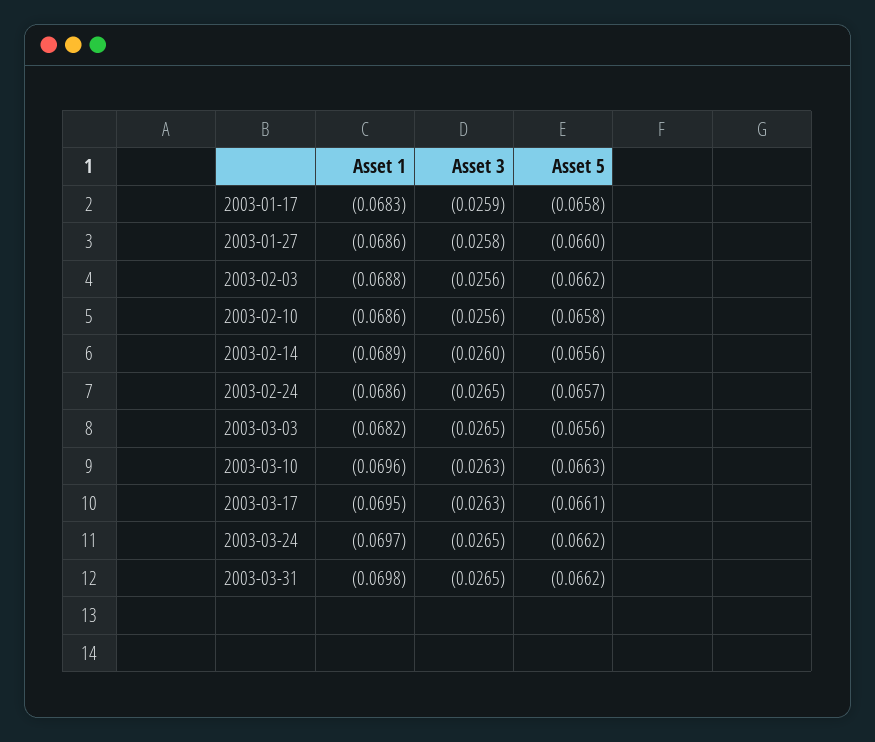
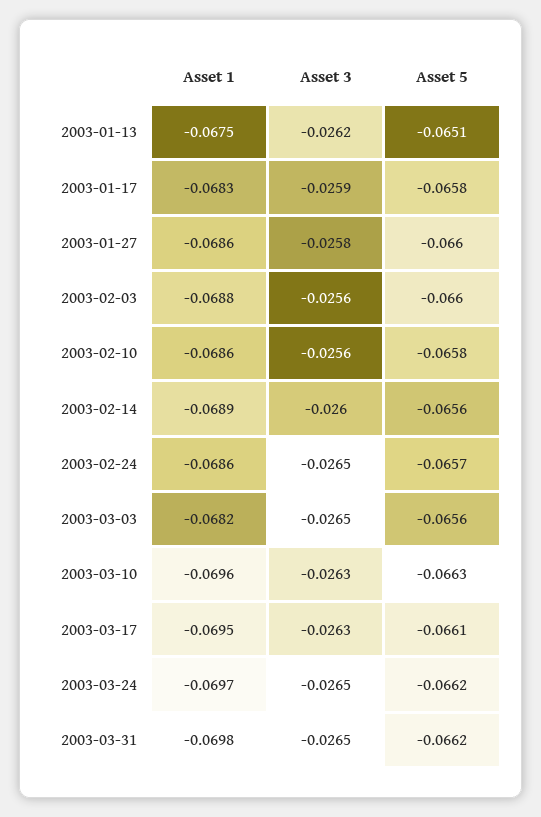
  {
    "Asset 1": {
      "2003-01-17": -0.0683,
      "2003-01-27": -0.0686,
      "2003-02-03": -0.0688,
      "2003-02-10": -0.0686,
      "2003-02-14": -0.0689,
      "2003-02-24": -0.0686,
      "2003-03-03": -0.0682,
      "2003-03-10": -0.0696,
      "2003-03-17": -0.0695,
      "2003-03-24": -0.0697,
-     "2003-03-31": -0.0698
+     "2003-03-31": -0.0698,
+     "2003-01-13": -0.0675
    },
    "Asset 3": {
      "2003-01-17": -0.0259,
      "2003-01-27": -0.0258,
      "2003-02-03": -0.0256,
      "2003-02-10": -0.0256,
      "2003-02-14": -0.026,
      "2003-02-24": -0.0265,
      "2003-03-03": -0.0265,
      "2003-03-10": -0.0263,
      "2003-03-17": -0.0263,
      "2003-03-24": -0.0265,
-     "2003-03-31": -0.0265
+     "2003-03-31": -0.0265,
+     "2003-01-13": -0.0262
    },
    "Asset 5": {
      "2003-01-17": -0.0658,
      "2003-01-27": -0.066,
-     "2003-02-03": -0.0662,
+     "2003-02-03": -0.066,
      "2003-02-10": -0.0658,
      "2003-02-14": -0.0656,
      "2003-02-24": -0.0657,
      "2003-03-03": -0.0656,
      "2003-03-10": -0.0663,
      "2003-03-17": -0.0661,
      "2003-03-24": -0.0662,
-     "2003-03-31": -0.0662
+     "2003-03-31": -0.0662,
+     "2003-01-13": -0.0651
    }
  }

